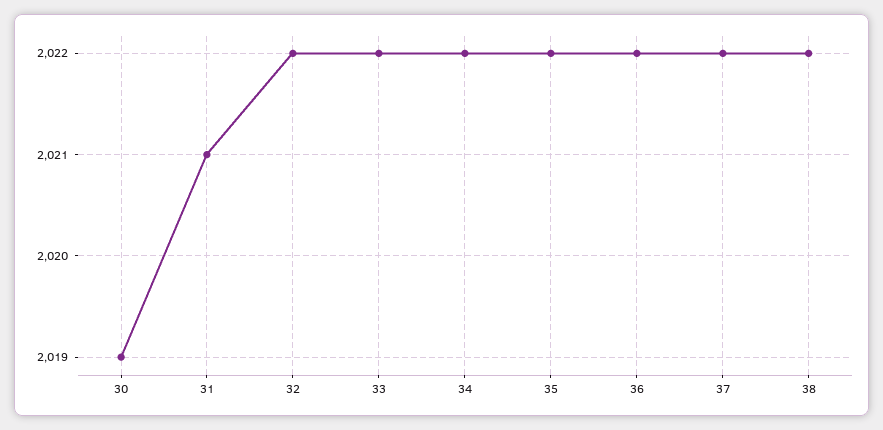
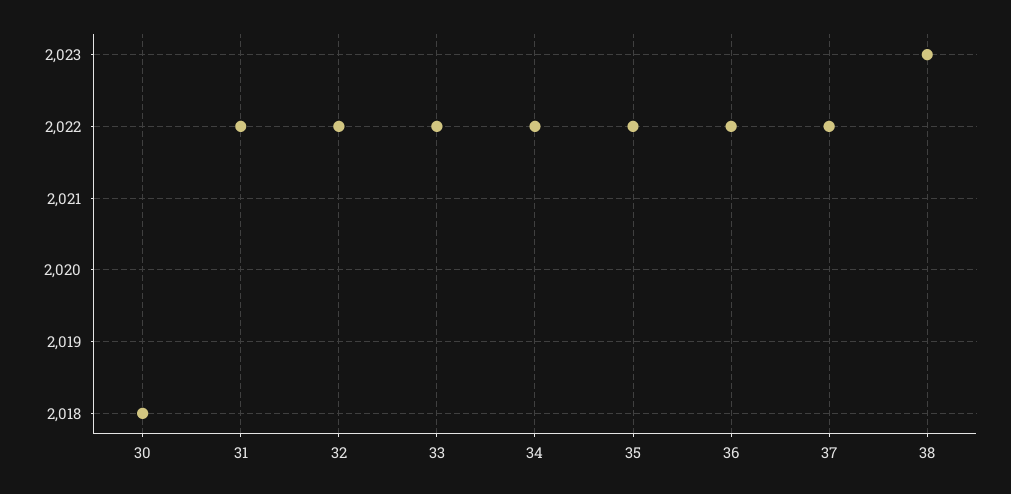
  {
-   "30": 2019,
+   "30": 2018,
-   "31": 2021,
+   "31": 2022,
    "32": 2022,
    "33": 2022,
    "34": 2022,
    "35": 2022,
    "36": 2022,
    "37": 2022,
-   "38": 2022
+   "38": 2023
  }

